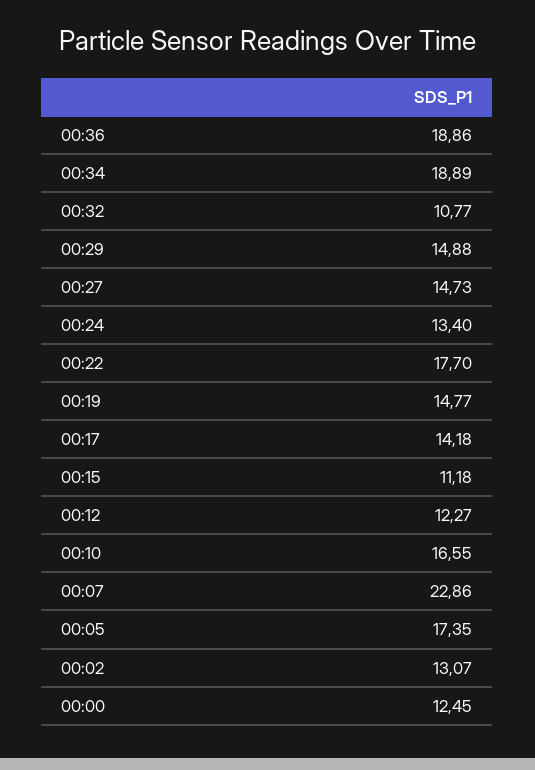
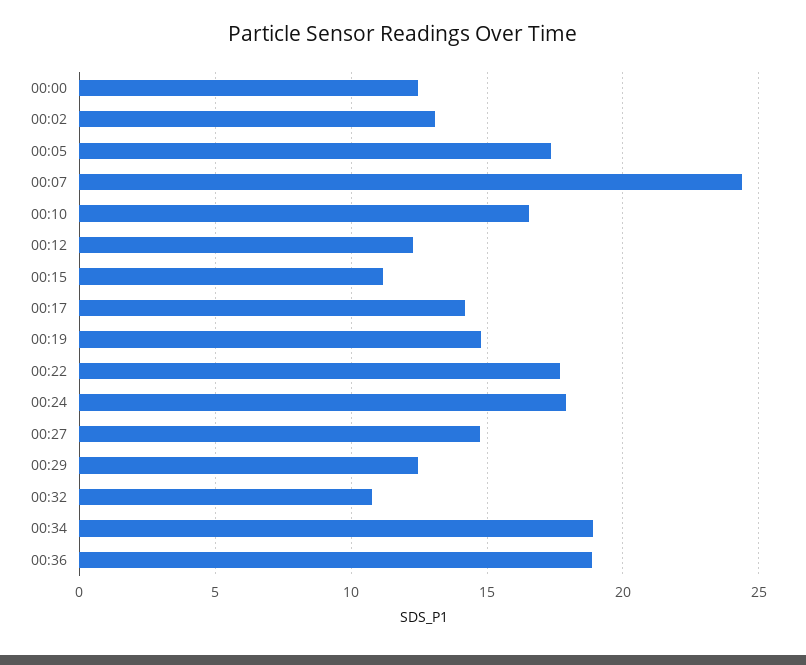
  {
    "00:36": 18.86,
    "00:34": 18.89,
    "00:32": 10.77,
-   "00:29": 14.88,
+   "00:29": 12.5,
    "00:27": 14.73,
-   "00:24": 13.4,
+   "00:24": 18,
    "00:22": 17.7,
    "00:19": 14.77,
    "00:17": 14.18,
    "00:15": 11.18,
    "00:12": 12.27,
    "00:10": 16.55,
-   "00:07": 22.86,
+   "00:07": 24.5,
    "00:05": 17.35,
    "00:02": 13.07,
    "00:00": 12.45
  }

